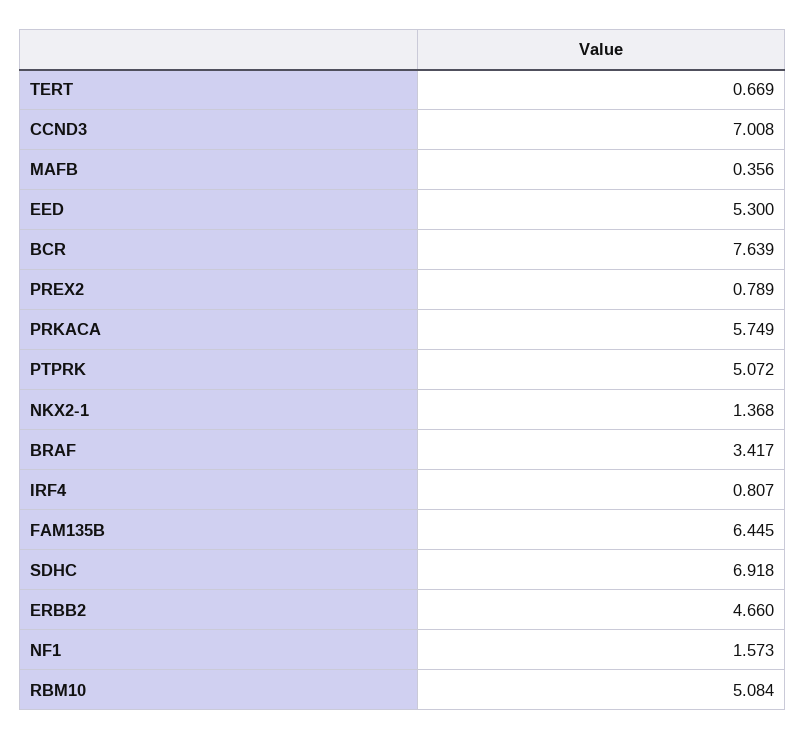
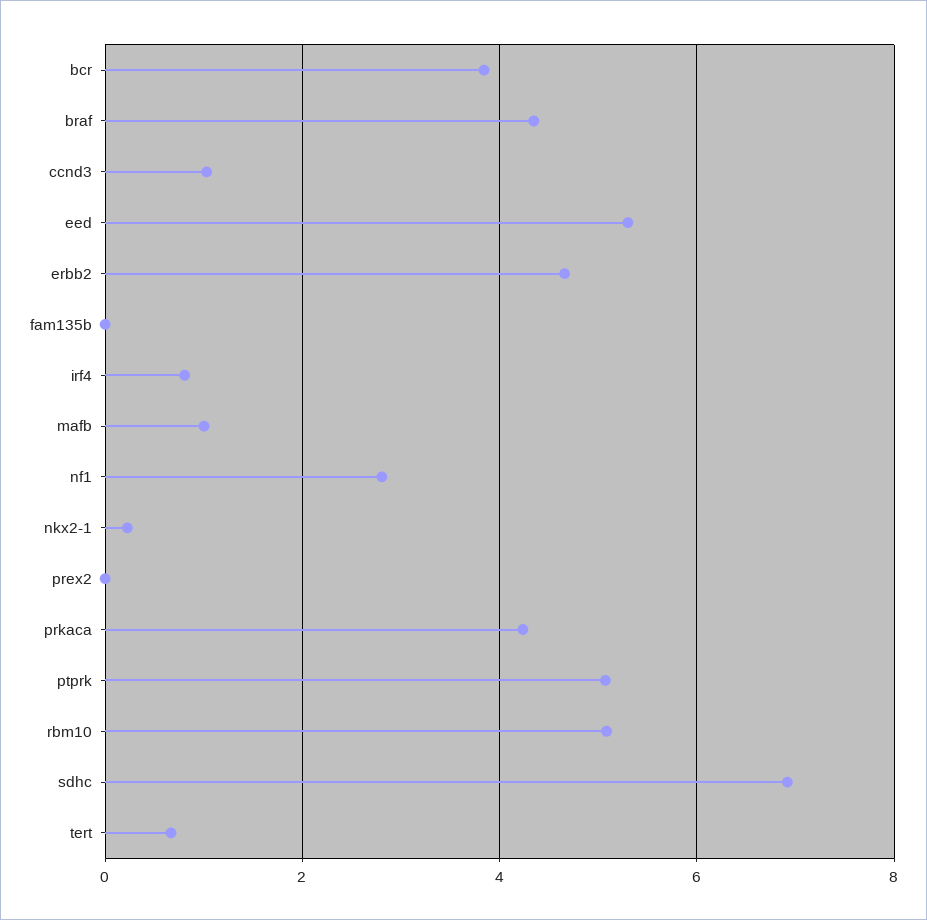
  {
    "TERT": 0.669,
-   "CCND3": 7.008,
+   "CCND3": 1,
-   "MAFB": 0.356,
+   "MAFB": 1,
    "EED": 5.3,
-   "BCR": 7.639,
+   "BCR": 3.8,
-   "PREX2": 0.789,
+   "PREX2": 0,
-   "PRKACA": 5.749,
+   "PRKACA": 4.2,
    "PTPRK": 5.072,
-   "NKX2-1": 1.368,
+   "NKX2-1": 0.2,
-   "BRAF": 3.417,
+   "BRAF": 4.4,
    "IRF4": 0.807,
-   "FAM135B": 6.445,
+   "FAM135B": 0,
    "SDHC": 6.918,
    "ERBB2": 4.66,
-   "NF1": 1.573,
+   "NF1": 2.8,
    "RBM10": 5.084
  }

